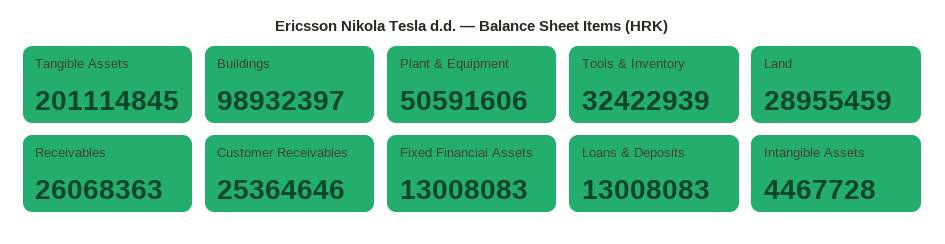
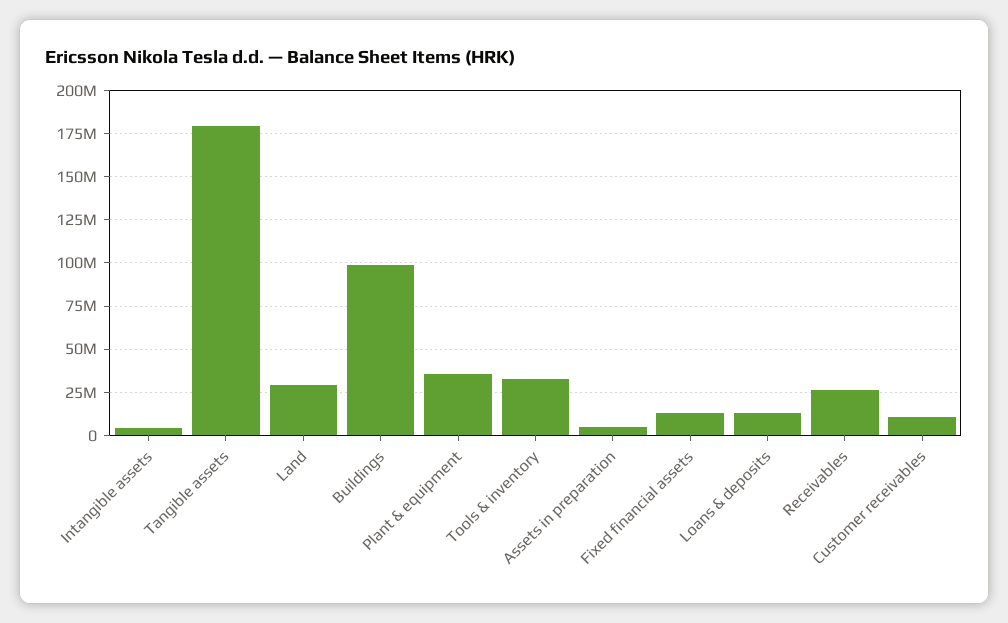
  {
-   "Tangible Assets": 201114845,
+   "Tangible Assets": 180000000,
    "Buildings": 98932397,
-   "Plant & Equipment": 50591606,
+   "Plant & Equipment": 35000000,
    "Tools & Inventory": 32422939,
    "Land": 28955459,
    "Receivables": 26068363,
-   "Customer Receivables": 25364646,
+   "Customer Receivables": 10000000,
    "Fixed Financial Assets": 13008083,
    "Loans & Deposits": 13008083,
-   "Intangible Assets": 4467728
+   "Intangible Assets": 4467728,
+   "Assets in preparation": 5000000
  }

